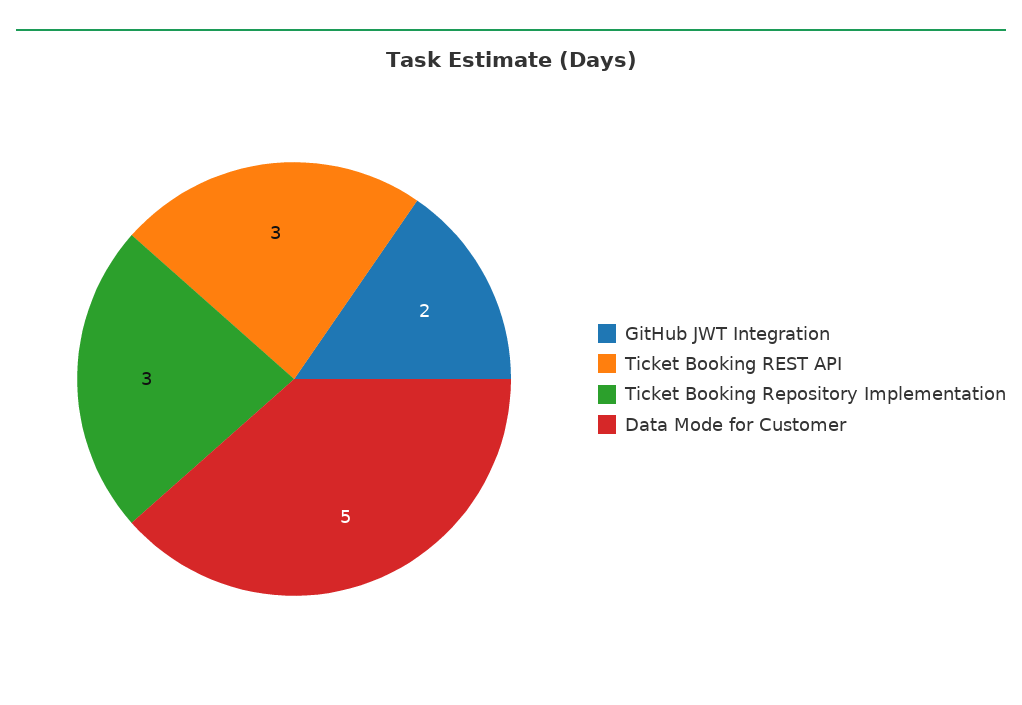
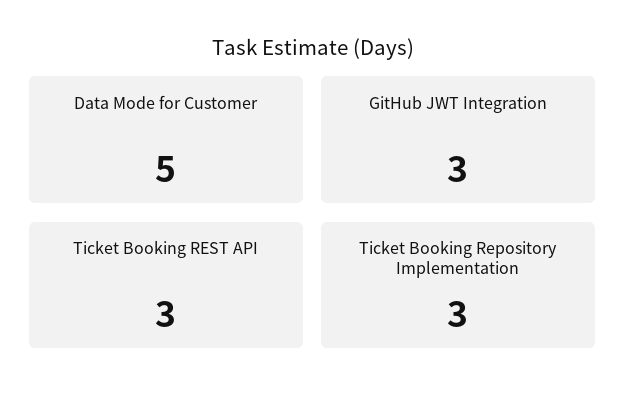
  {
-   "GitHub JWT Integration": 2,
+   "GitHub JWT Integration": 3,
    "Ticket Booking REST API": 3,
    "Ticket Booking Repository Implementation": 3,
    "Data Mode for Customer": 5
  }

